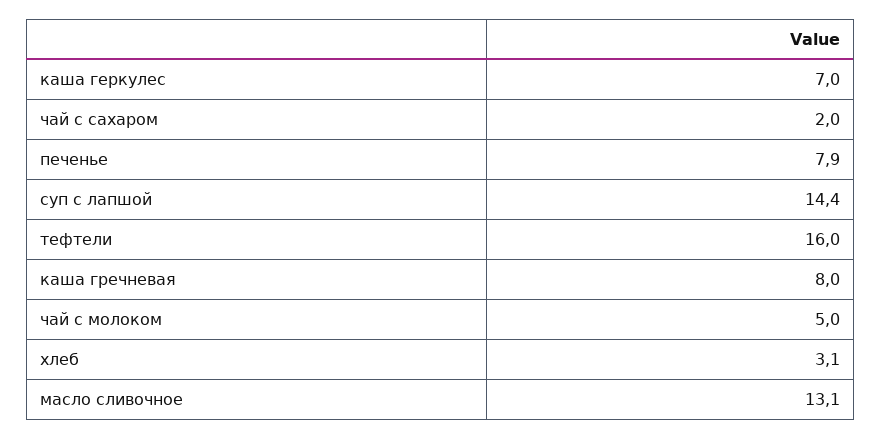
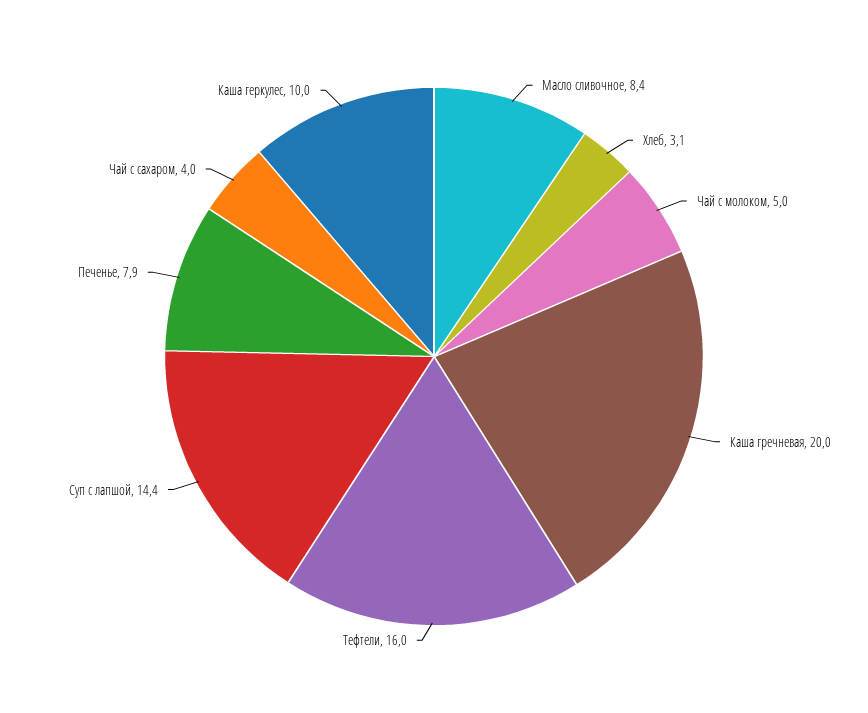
  {
-   "каша геркулес": 7,
+   "каша геркулес": 10,
-   "чай с сахаром": 2,
+   "чай с сахаром": 4,
    "печенье": 7.9,
    "суп с лапшой": 14.4,
    "тефтели": 16,
-   "каша гречневая": 8,
+   "каша гречневая": 20,
    "чай с молоком": 5,
    "хлеб": 3.1,
-   "масло сливочное": 13.1
+   "масло сливочное": 8.4
  }

